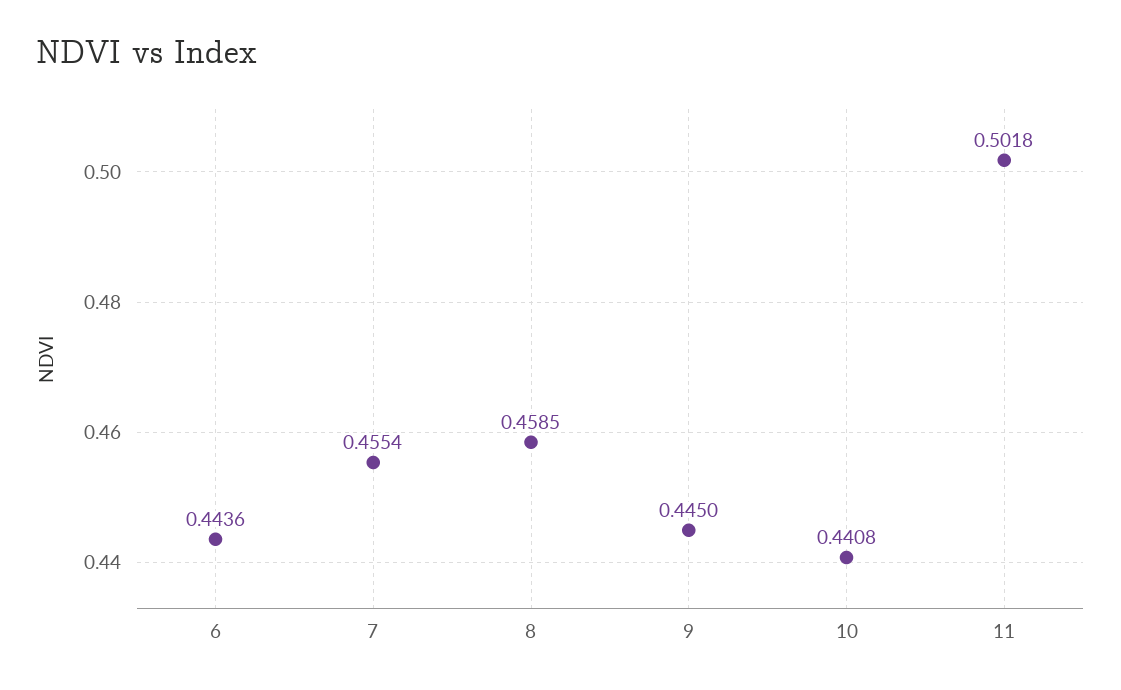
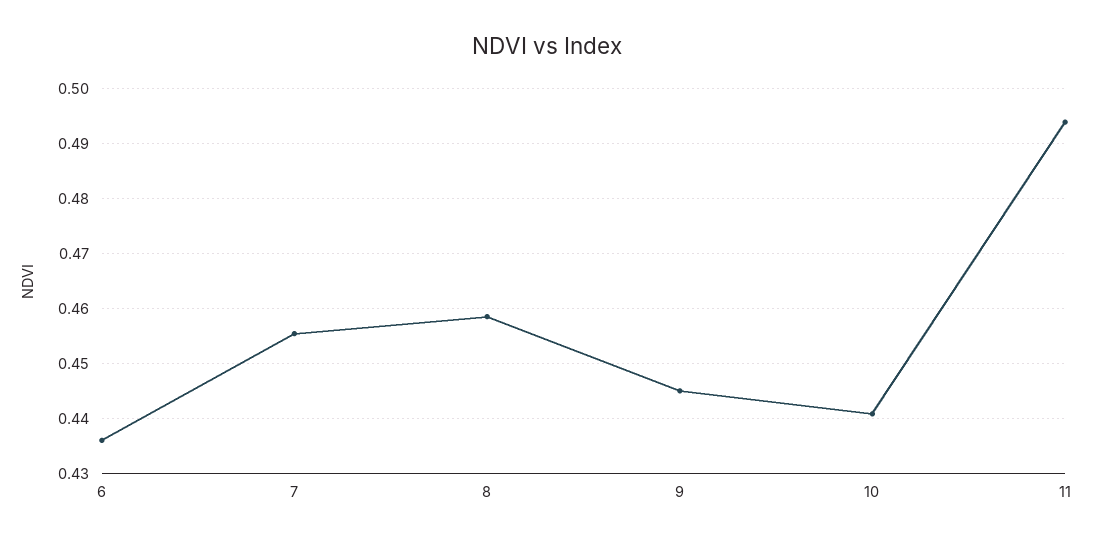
  {
-   "6": 0.4436,
+   "6": 0.436,
    "7": 0.4554,
    "8": 0.4585,
    "9": 0.445,
    "10": 0.4408,
-   "11": 0.5018
+   "11": 0.494
  }

